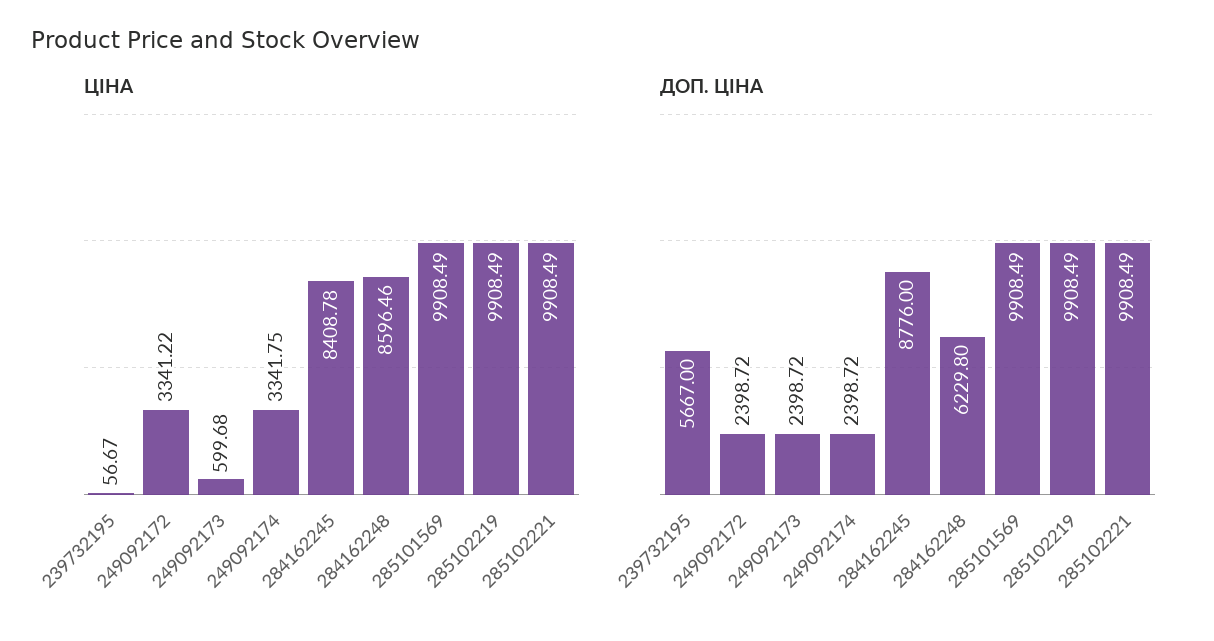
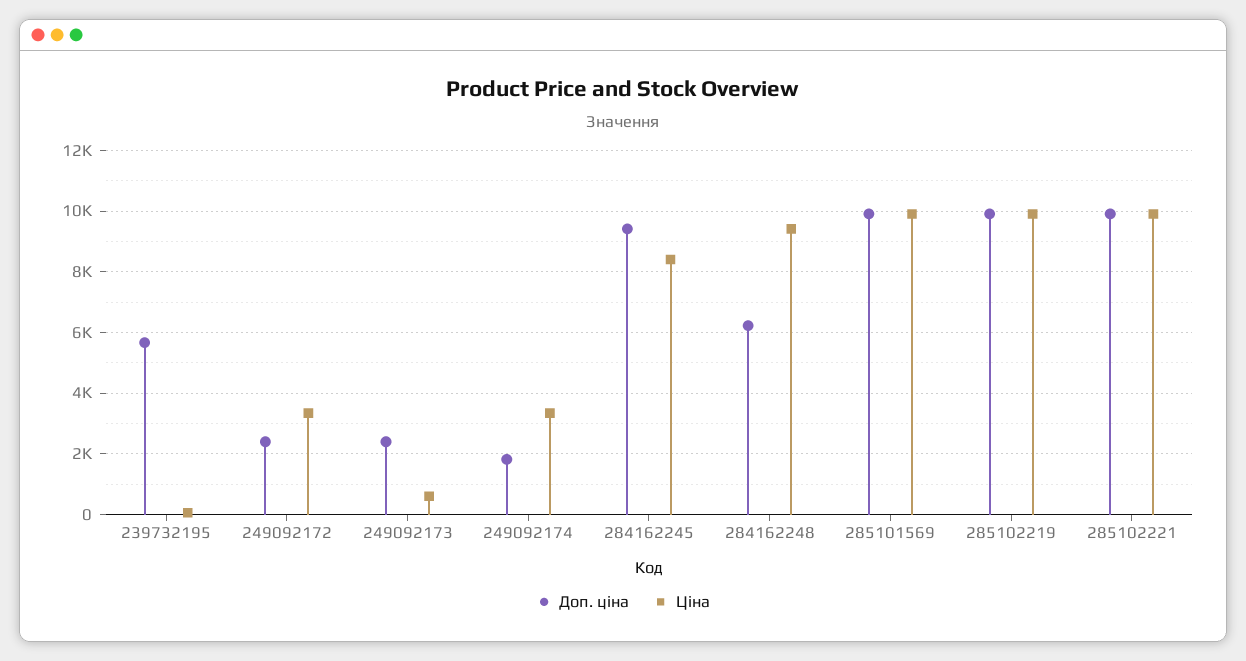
  {
    "ЦІНА": {
      "239732195": 56.67,
      "249092172": 3341.22,
      "249092173": 599.68,
      "249092174": 3341.75,
      "284162245": 8408.78,
-     "284162248": 8596.46,
+     "284162248": 9400,
      "285101569": 9908.49,
      "285102219": 9908.49,
      "285102221": 9908.49
    },
    "ДОП. ЦІНА": {
      "239732195": 5667,
      "249092172": 2398.72,
      "249092173": 2398.72,
-     "249092174": 2398.72,
+     "249092174": 1800,
-     "284162245": 8776,
+     "284162245": 9400,
      "284162248": 6229.8,
      "285101569": 9908.49,
      "285102219": 9908.49,
      "285102221": 9908.49
    }
  }

